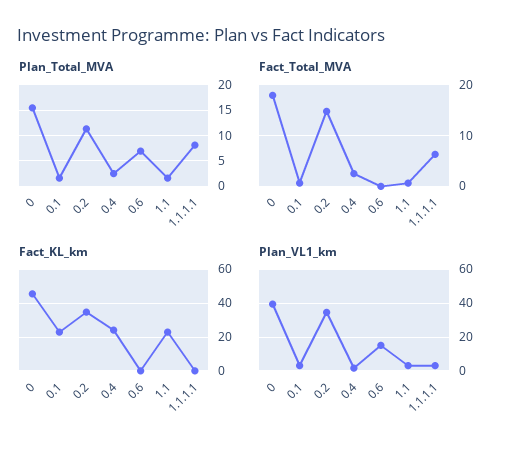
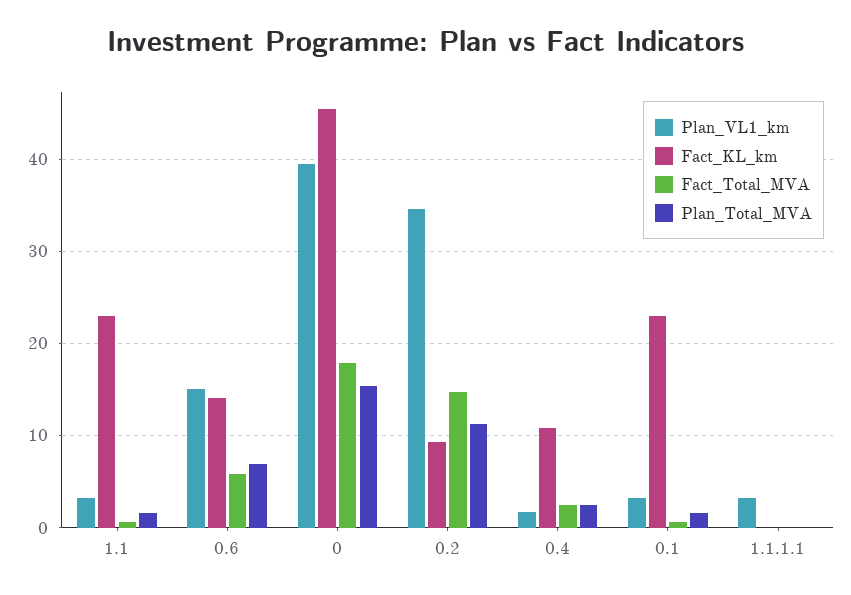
  {
    "Plan_Total_MVA": {
      "0": 15,
      "0.1": 2,
      "0.2": 11,
      "0.4": 3,
      "0.6": 7,
      "1.1": 2,
-     "1.1.1.1": 7.5
+     "1.1.1.1": 0
    },
    "Fact_Total_MVA": {
      "0": 18,
      "0.1": 1,
      "0.2": 15,
      "0.4": 3,
-     "0.6": 0,
+     "0.6": 6,
      "1.1": 1,
-     "1.1.1.1": 6
+     "1.1.1.1": 0
    },
    "Fact_KL_km": {
      "0": 45,
      "0.1": 23,
-     "0.2": 35,
+     "0.2": 9,
-     "0.4": 25,
+     "0.4": 11,
-     "0.6": 0,
+     "0.6": 14,
      "1.1": 23,
      "1.1.1.1": 0
    },
    "Plan_VL1_km": {
      "0": 39,
      "0.1": 3,
      "0.2": 35,
      "0.4": 2,
      "0.6": 15,
      "1.1": 3,
      "1.1.1.1": 3
    }
  }

